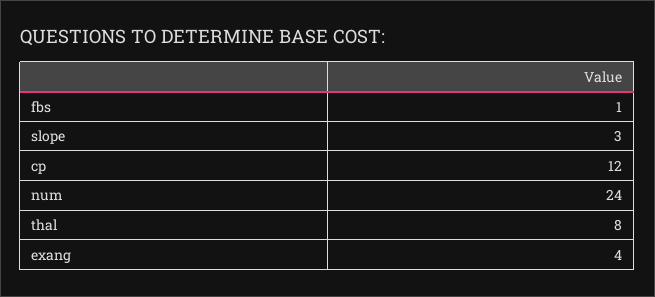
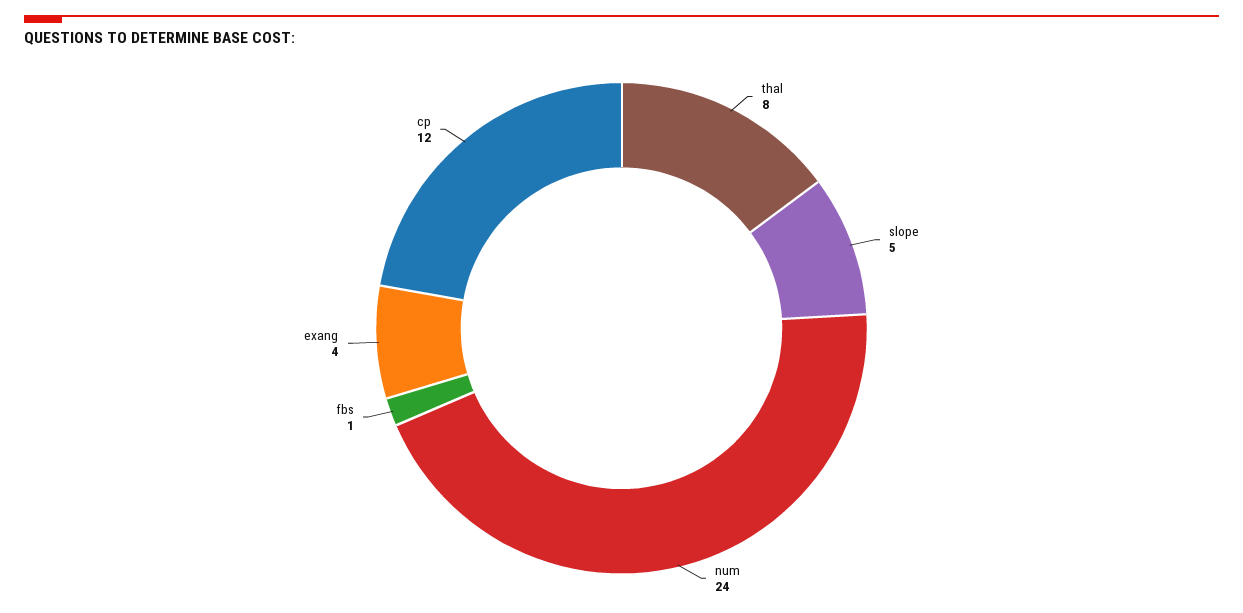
  {
    "fbs": 1,
-   "slope": 3,
+   "slope": 5,
    "cp": 12,
    "num": 24,
    "thal": 8,
    "exang": 4
  }

